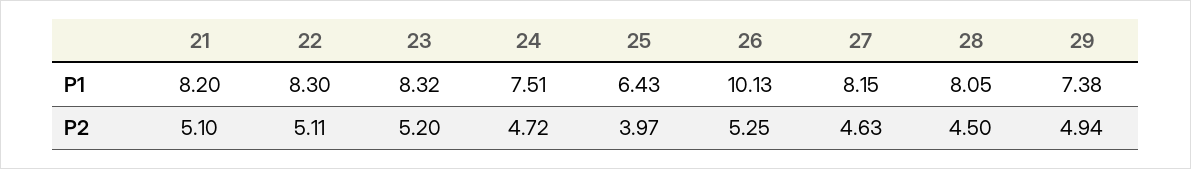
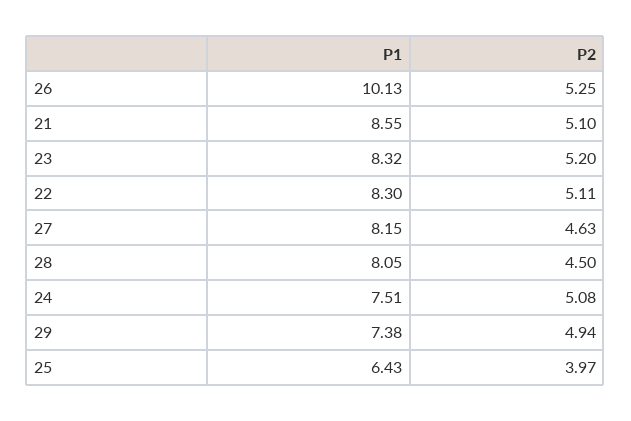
  {
    "21": {
-     "P1": 8.2,
+     "P1": 8.55,
      "P2": 5.1
    },
    "22": {
      "P1": 8.3,
      "P2": 5.11
    },
    "23": {
      "P1": 8.32,
      "P2": 5.2
    },
    "24": {
      "P1": 7.51,
-     "P2": 4.72
+     "P2": 5.08
    },
    "25": {
      "P1": 6.43,
      "P2": 3.97
    },
    "26": {
      "P1": 10.13,
      "P2": 5.25
    },
    "27": {
      "P1": 8.15,
      "P2": 4.63
    },
    "28": {
      "P1": 8.05,
      "P2": 4.5
    },
    "29": {
      "P1": 7.38,
      "P2": 4.94
    }
  }

